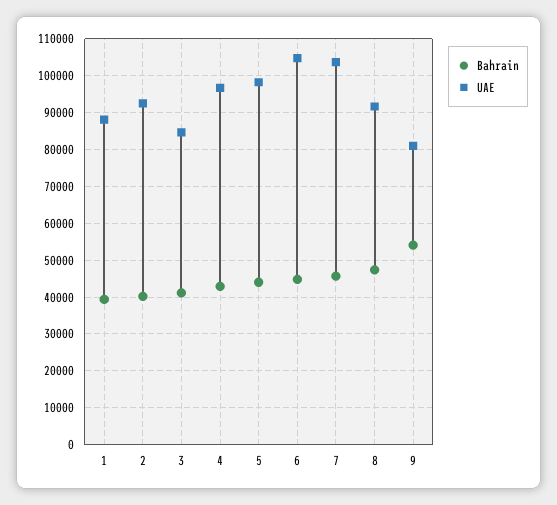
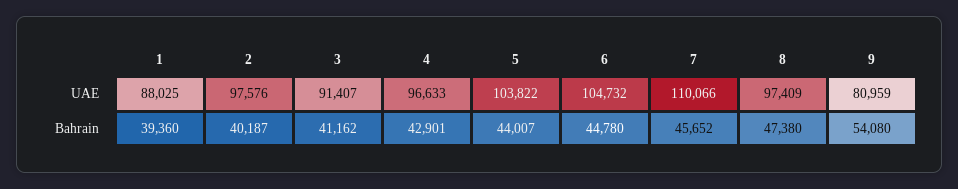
  {
    "Bahrain": {
      "1": 39360,
      "2": 40187,
      "3": 41162,
      "4": 42901,
      "5": 44007,
      "6": 44780,
      "7": 45652,
      "8": 47380,
      "9": 54080
    },
    "UAE": {
      "1": 88025,
-     "2": 92000,
+     "2": 97576,
-     "3": 84000,
+     "3": 91407,
      "4": 96633,
-     "5": 98000,
+     "5": 103822,
      "6": 104732,
-     "7": 104000,
+     "7": 110066,
-     "8": 92000,
+     "8": 97409,
      "9": 80959
    }
  }

